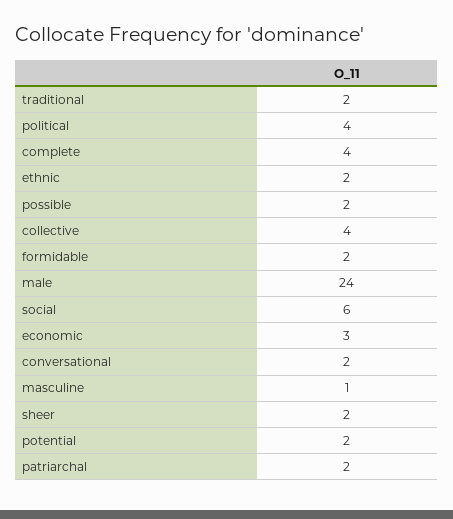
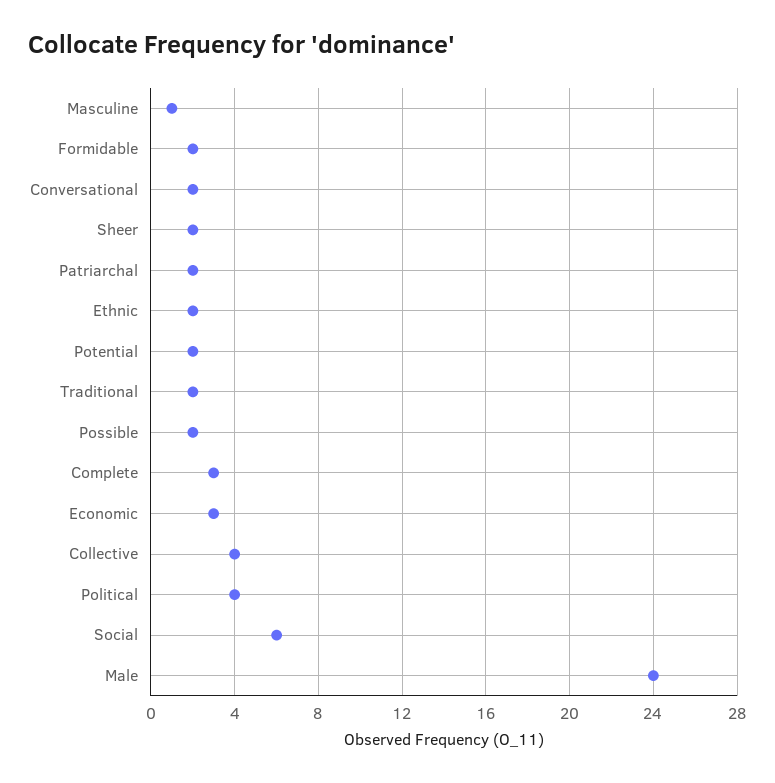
  {
    "traditional": 2,
    "political": 4,
-   "complete": 4,
+   "complete": 3,
    "ethnic": 2,
    "possible": 2,
    "collective": 4,
    "formidable": 2,
    "male": 24,
    "social": 6,
    "economic": 3,
    "conversational": 2,
    "masculine": 1,
    "sheer": 2,
    "potential": 2,
    "patriarchal": 2
  }

